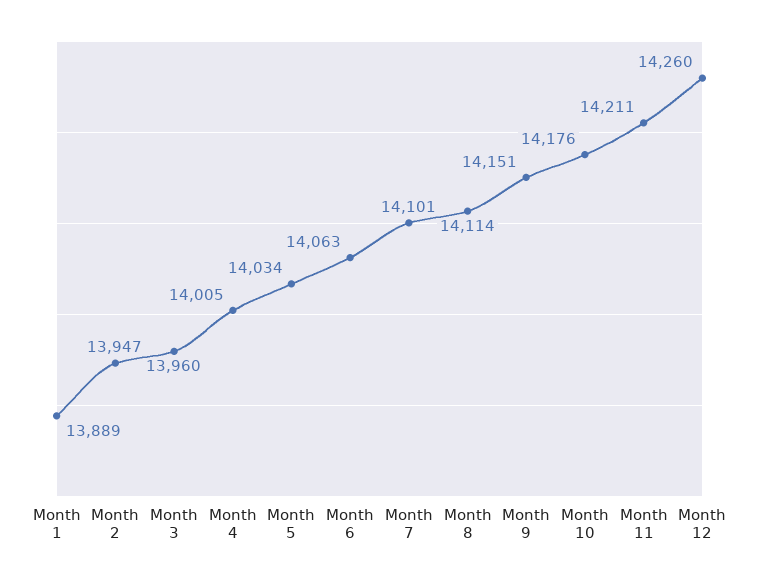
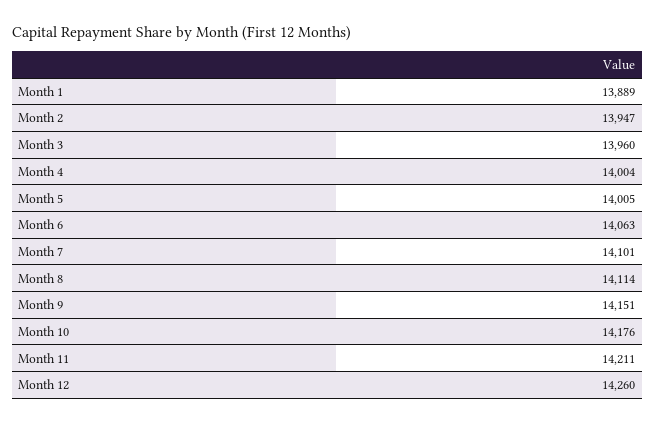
  {
    "Month 1": 13889,
    "Month 2": 13947,
    "Month 3": 13960,
-   "Month 4": 14005,
+   "Month 4": 14004,
-   "Month 5": 14034,
+   "Month 5": 14005,
    "Month 6": 14063,
    "Month 7": 14101,
    "Month 8": 14114,
    "Month 9": 14151,
    "Month 10": 14176,
    "Month 11": 14211,
    "Month 12": 14260
  }

